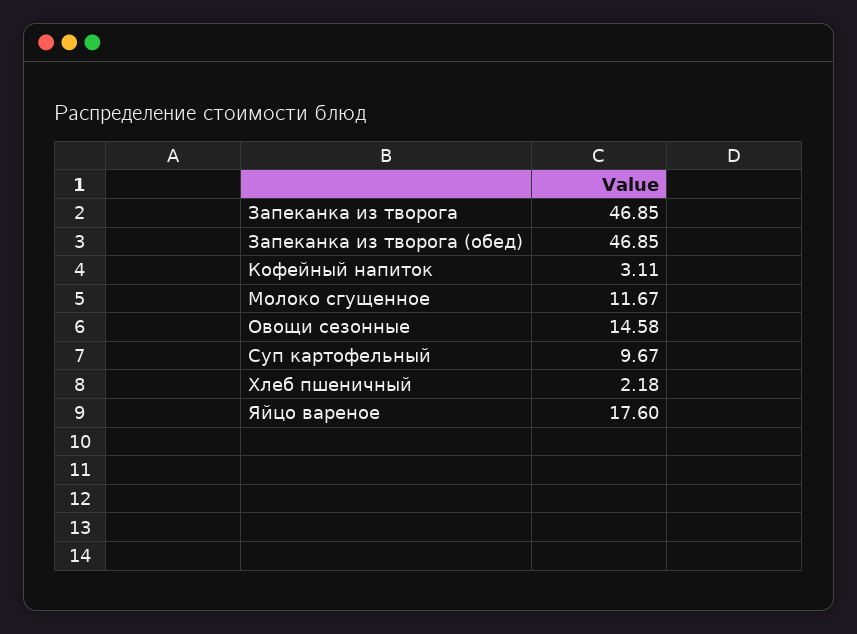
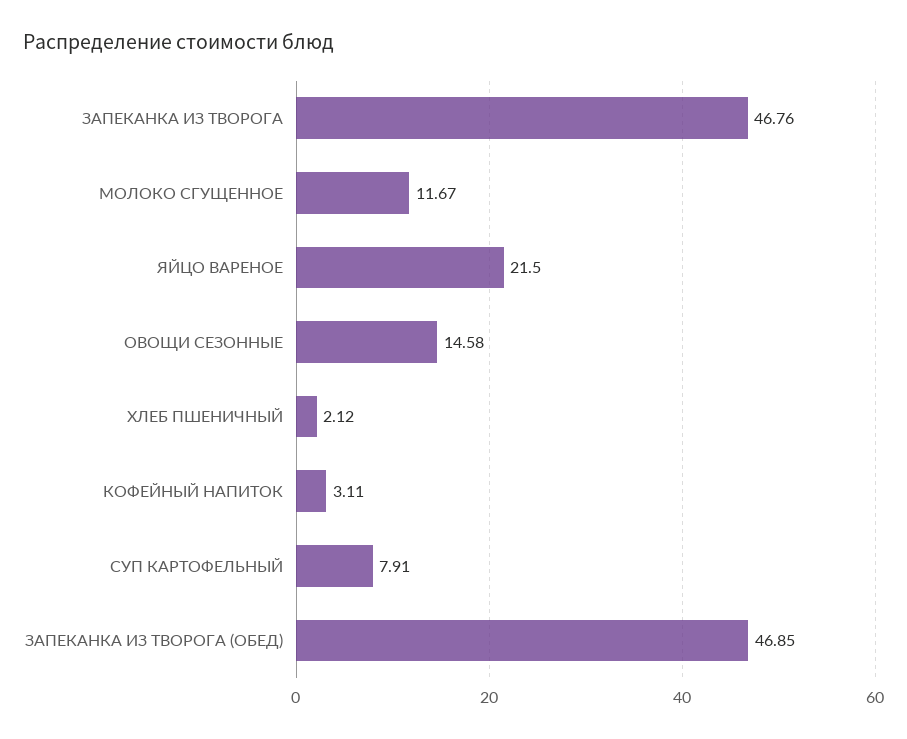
  {
-   "Запеканка из творога": 46.85,
+   "Запеканка из творога": 46.76,
    "Запеканка из творога (обед)": 46.85,
    "Кофейный напиток": 3.11,
    "Молоко сгущенное": 11.67,
    "Овощи сезонные": 14.58,
-   "Суп картофельный": 9.67,
+   "Суп картофельный": 7.91,
-   "Хлеб пшеничный": 2.18,
+   "Хлеб пшеничный": 2.12,
-   "Яйцо вареное": 17.6
+   "Яйцо вареное": 21.5
  }

